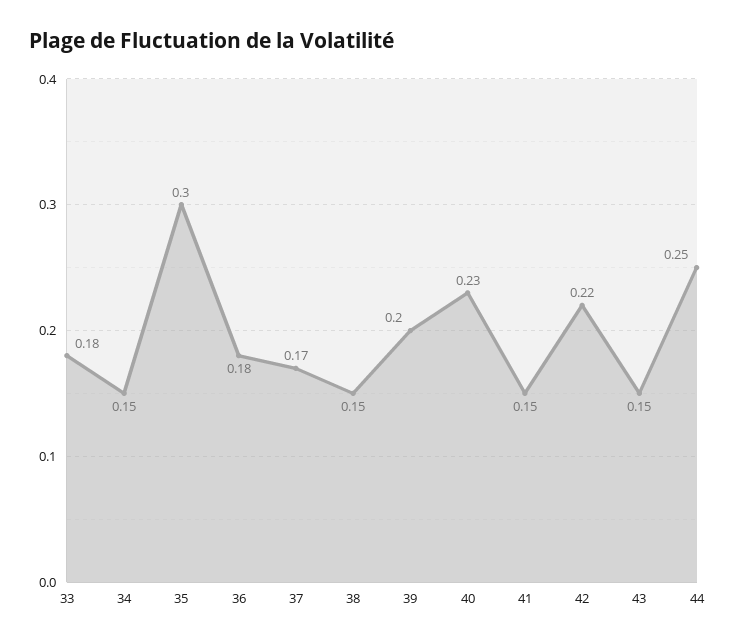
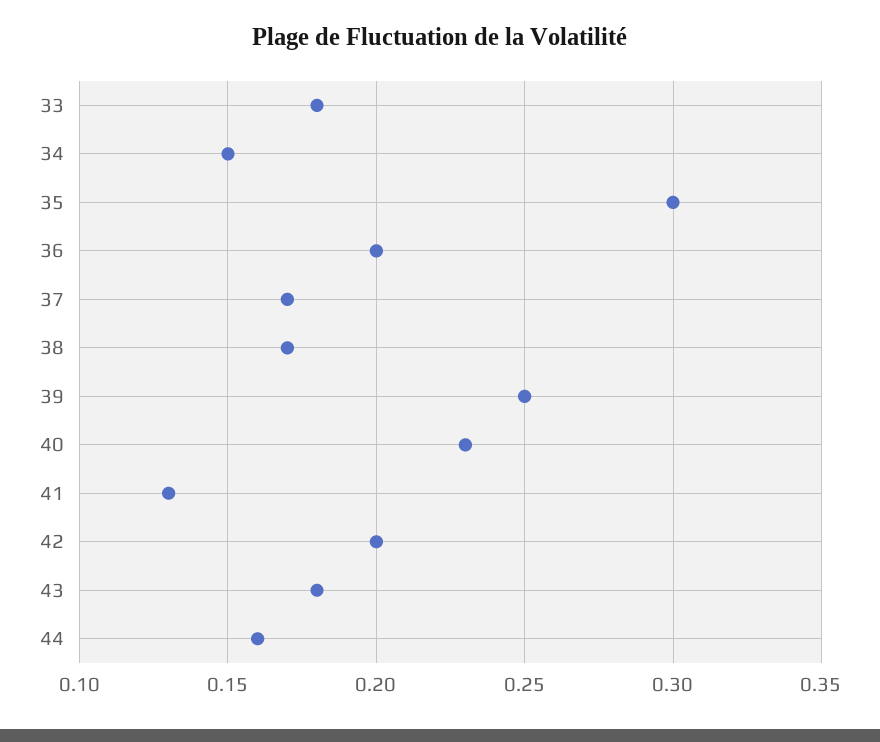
  {
    "33": 0.18,
    "34": 0.15,
    "35": 0.3,
-   "36": 0.18,
+   "36": 0.2,
    "37": 0.17,
-   "38": 0.15,
+   "38": 0.17,
-   "39": 0.2,
+   "39": 0.25,
    "40": 0.23,
-   "41": 0.15,
+   "41": 0.13,
-   "42": 0.22,
+   "42": 0.2,
-   "43": 0.15,
+   "43": 0.18,
-   "44": 0.25
+   "44": 0.16
  }

